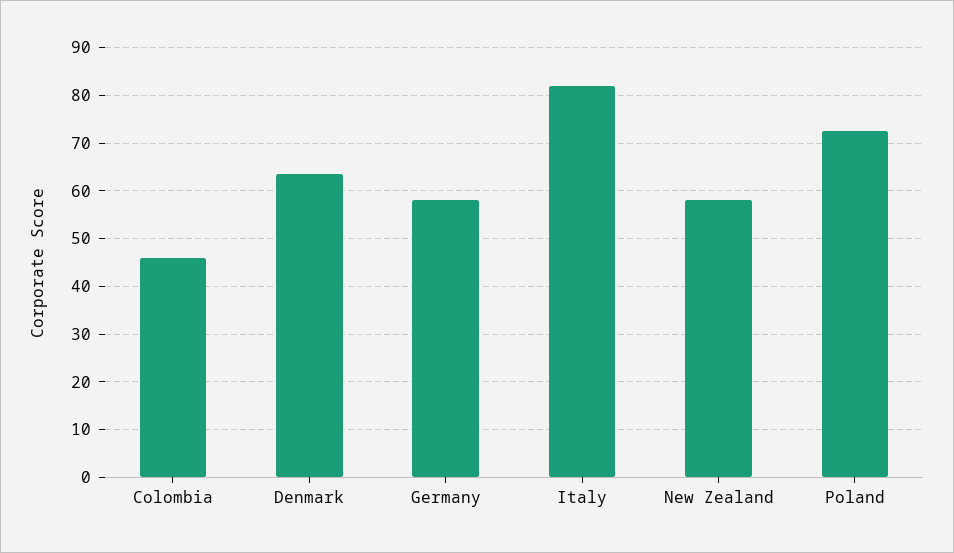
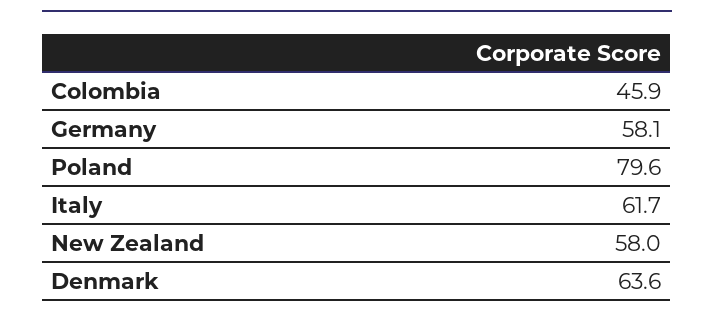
  {
    "Colombia": 45.9,
    "Denmark": 63.6,
    "Germany": 58.1,
-   "Italy": 82,
+   "Italy": 61.7,
    "New Zealand": 58,
-   "Poland": 72
+   "Poland": 79.6
  }

